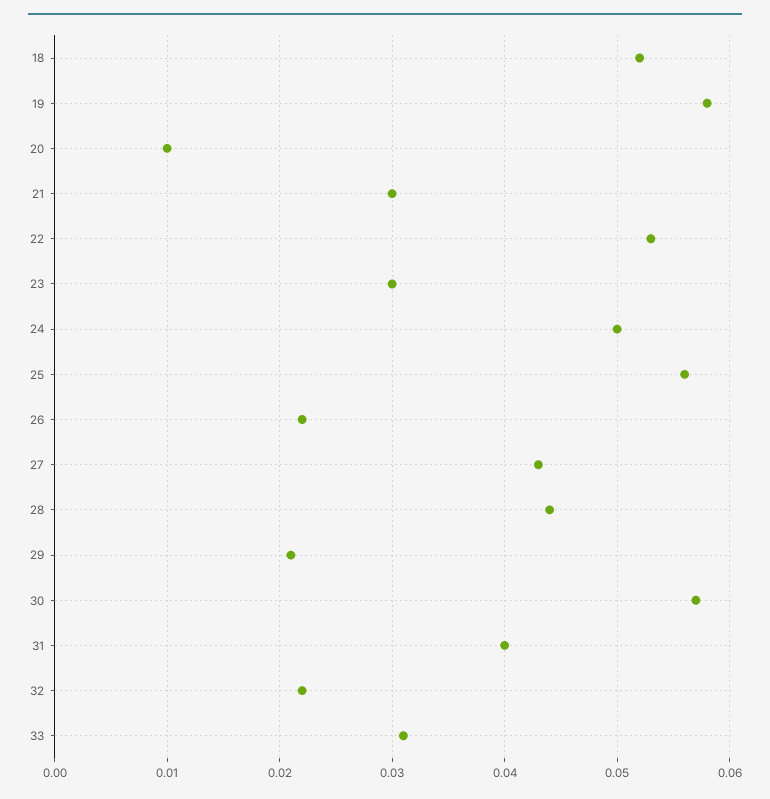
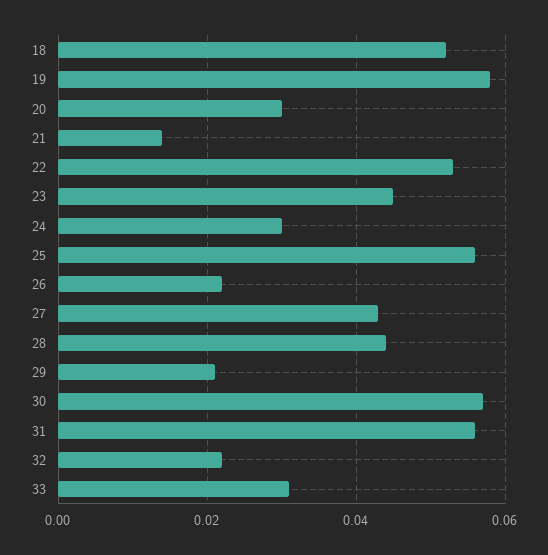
  {
    "18": 0.052,
    "19": 0.058,
-   "20": 0.01,
+   "20": 0.03,
-   "21": 0.03,
+   "21": 0.015,
    "22": 0.053,
-   "23": 0.03,
+   "23": 0.045,
-   "24": 0.05,
+   "24": 0.03,
    "25": 0.056,
    "26": 0.022,
    "27": 0.043,
    "28": 0.044,
    "29": 0.021,
    "30": 0.057,
-   "31": 0.04,
+   "31": 0.055,
    "32": 0.022,
    "33": 0.031
  }

